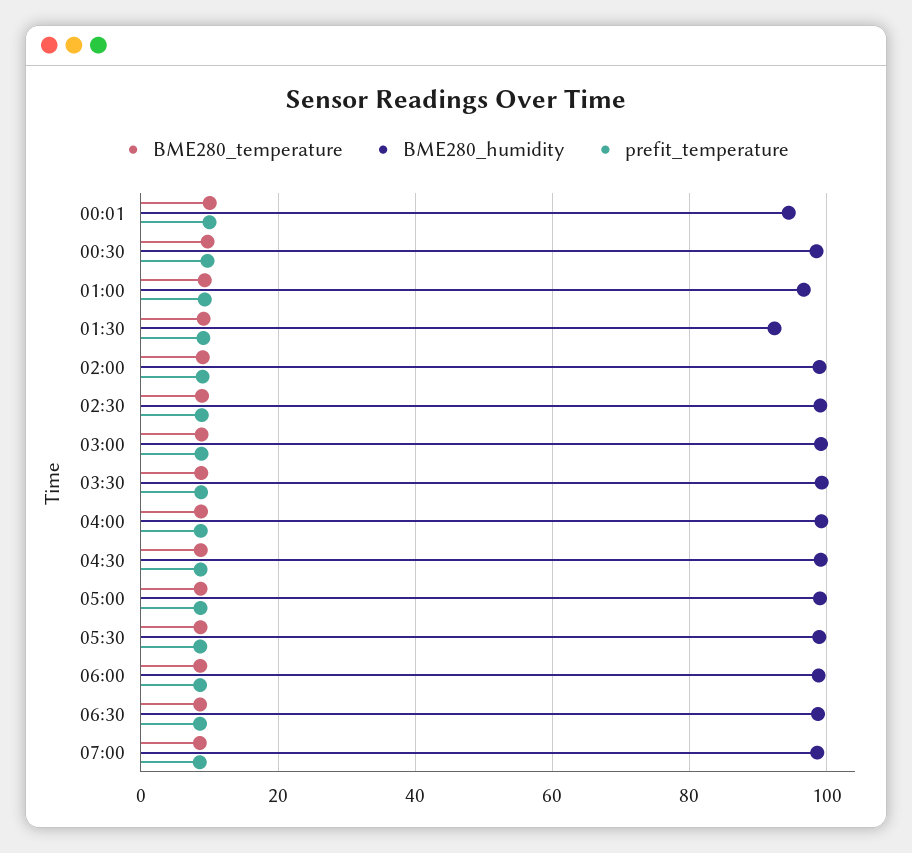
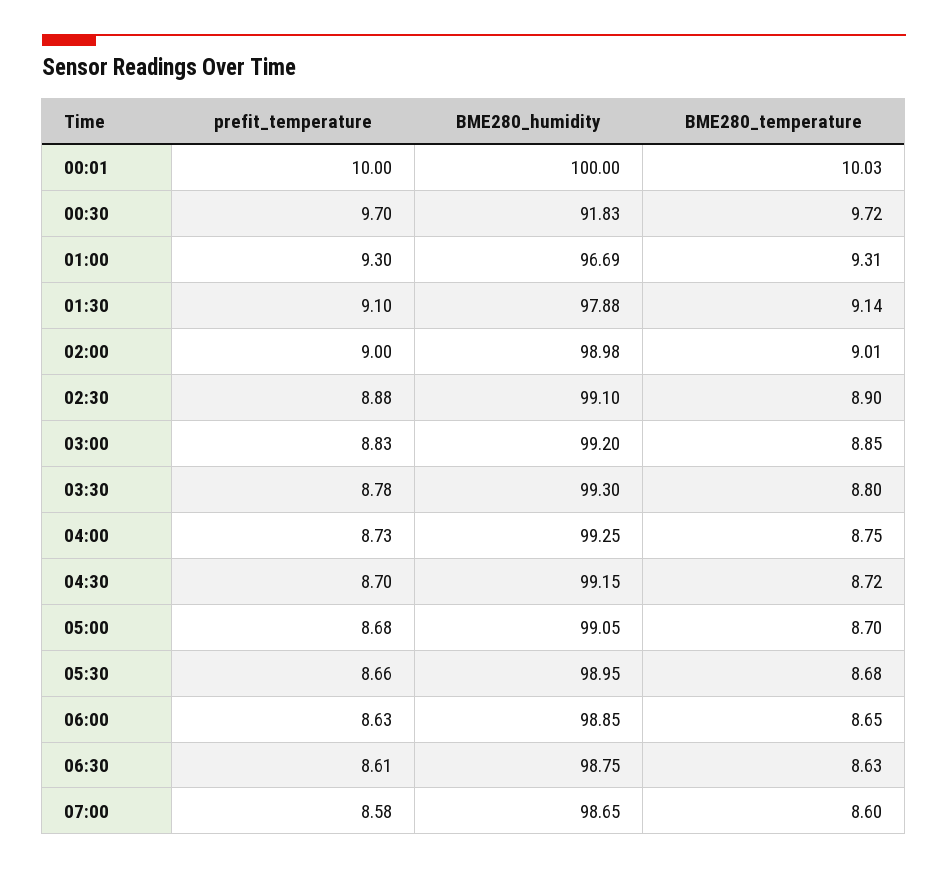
  {
    "BME280_temperature": {
      "00:01": 10.03,
      "00:30": 9.72,
      "01:00": 9.31,
      "01:30": 9.14,
      "02:00": 9.01,
      "02:30": 8.9,
      "03:00": 8.85,
      "03:30": 8.8,
      "04:00": 8.75,
      "04:30": 8.72,
      "05:00": 8.7,
      "05:30": 8.68,
      "06:00": 8.65,
      "06:30": 8.63,
      "07:00": 8.6
    },
    "BME280_humidity": {
-     "00:01": 94,
+     "00:01": 100,
-     "00:30": 98,
+     "00:30": 91.83,
      "01:00": 96.69,
-     "01:30": 92,
+     "01:30": 97.88,
      "02:00": 98.98,
      "02:30": 99.1,
      "03:00": 99.2,
      "03:30": 99.3,
      "04:00": 99.25,
      "04:30": 99.15,
      "05:00": 99.05,
      "05:30": 98.95,
      "06:00": 98.85,
      "06:30": 98.75,
      "07:00": 98.65
    },
    "prefit_temperature": {
      "00:01": 10,
      "00:30": 9.7,
      "01:00": 9.3,
      "01:30": 9.1,
      "02:00": 9,
      "02:30": 8.88,
      "03:00": 8.83,
      "03:30": 8.78,
      "04:00": 8.73,
      "04:30": 8.7,
      "05:00": 8.68,
      "05:30": 8.66,
      "06:00": 8.63,
      "06:30": 8.61,
      "07:00": 8.58
    }
  }

